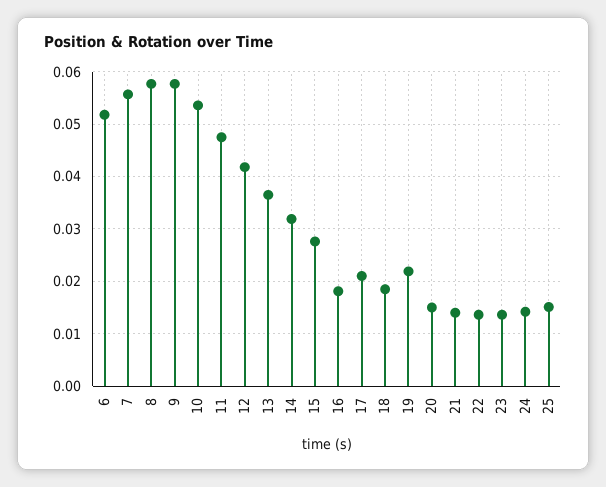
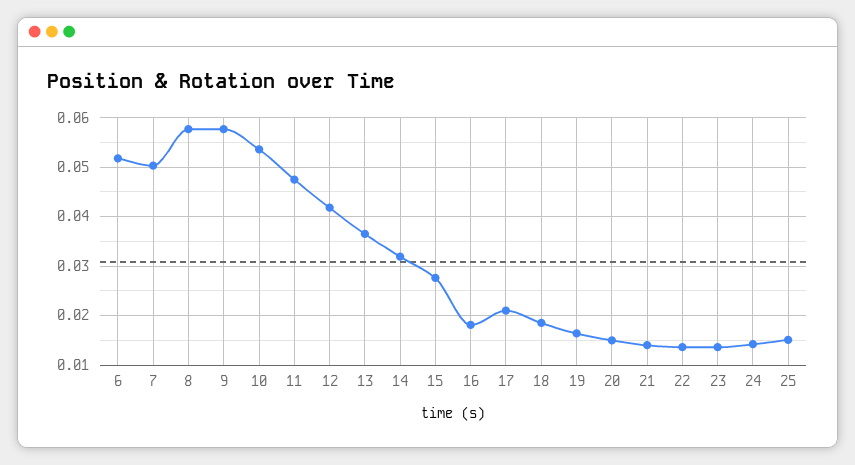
  {
    "6": 0.052,
-   "7": 0.056,
+   "7": 0.05,
    "8": 0.058,
    "9": 0.058,
    "10": 0.054,
    "11": 0.048,
    "12": 0.042,
    "13": 0.036,
    "14": 0.032,
    "15": 0.028,
    "16": 0.018,
    "17": 0.022,
    "18": 0.018,
-   "19": 0.022,
+   "19": 0.016,
    "20": 0.016,
    "21": 0.014,
    "22": 0.014,
    "23": 0.014,
    "24": 0.014,
    "25": 0.016
  }

